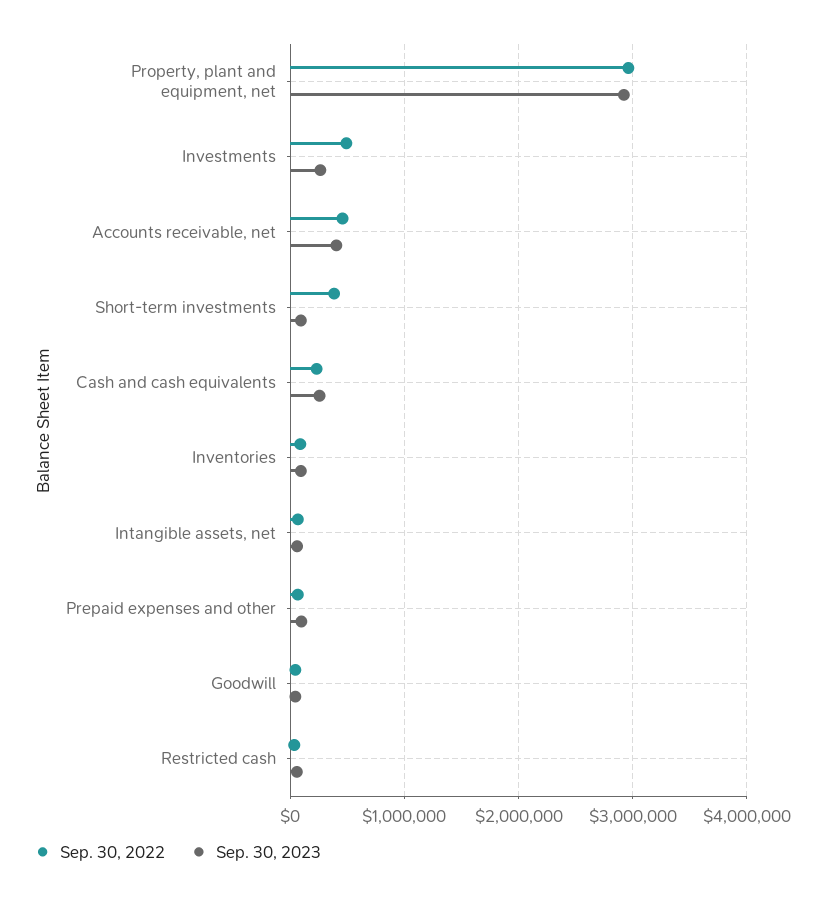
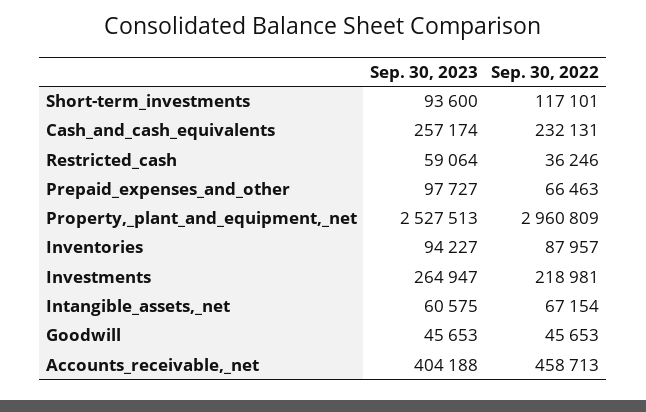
  {
    "Sep. 30, 2022": {
      "Property, plant and equipment, net": 2960809,
-     "Investments": 500000,
+     "Investments": 218981,
      "Accounts receivable, net": 458713,
-     "Short-term investments": 400000,
+     "Short-term investments": 117101,
      "Cash and cash equivalents": 232131,
      "Inventories": 87957,
      "Intangible assets, net": 67154,
      "Prepaid expenses and other": 66463,
      "Goodwill": 45653,
      "Restricted cash": 36246
    },
    "Sep. 30, 2023": {
-     "Property, plant and equipment, net": 2900000,
+     "Property, plant and equipment, net": 2527513,
      "Investments": 264947,
      "Accounts receivable, net": 404188,
      "Short-term investments": 93600,
      "Cash and cash equivalents": 257174,
      "Inventories": 94227,
      "Intangible assets, net": 60575,
      "Prepaid expenses and other": 97727,
      "Goodwill": 45653,
      "Restricted cash": 59064
    }
  }

